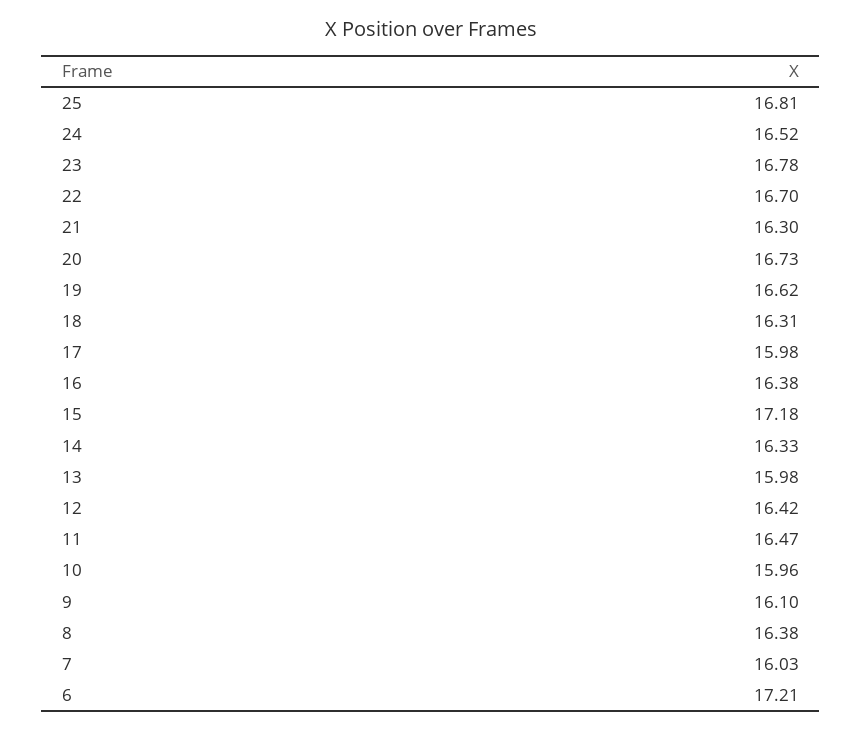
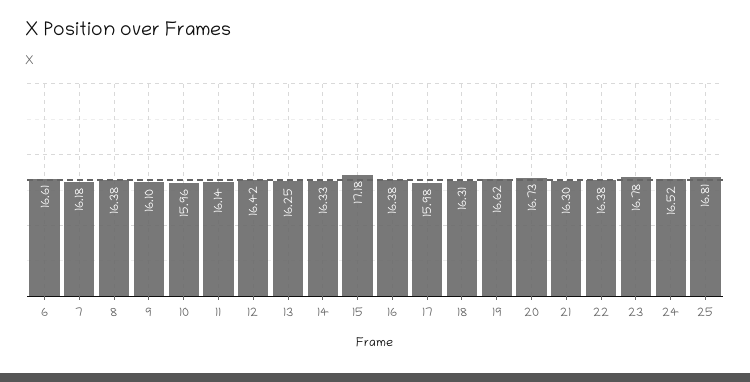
  {
    "25": 16.81,
    "24": 16.52,
    "23": 16.78,
-   "22": 16.7,
+   "22": 16.38,
    "21": 16.3,
    "20": 16.73,
    "19": 16.62,
    "18": 16.31,
    "17": 15.98,
    "16": 16.38,
    "15": 17.18,
    "14": 16.33,
-   "13": 15.98,
+   "13": 16.25,
    "12": 16.42,
-   "11": 16.47,
+   "11": 16.14,
    "10": 15.96,
    "9": 16.1,
    "8": 16.38,
-   "7": 16.03,
+   "7": 16.18,
-   "6": 17.21
+   "6": 16.61
  }

